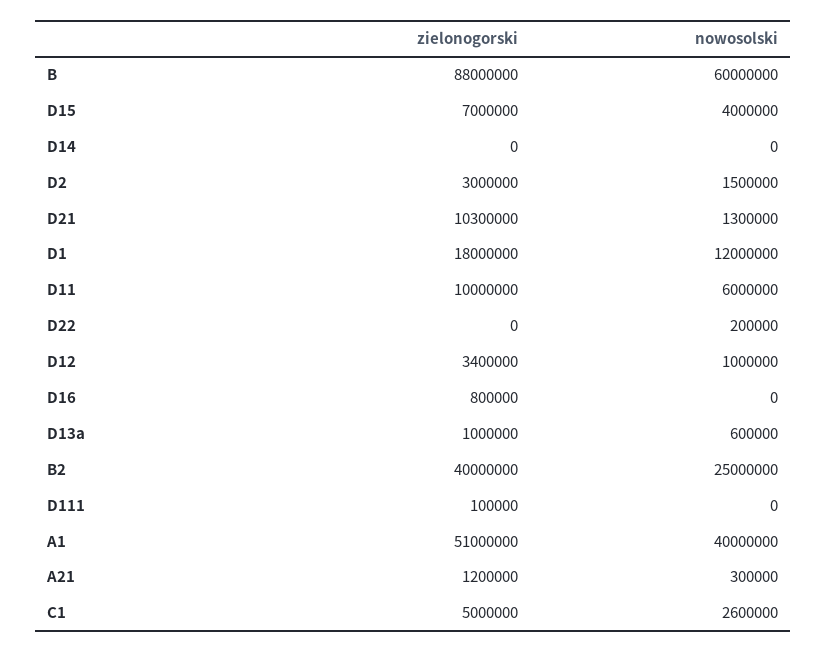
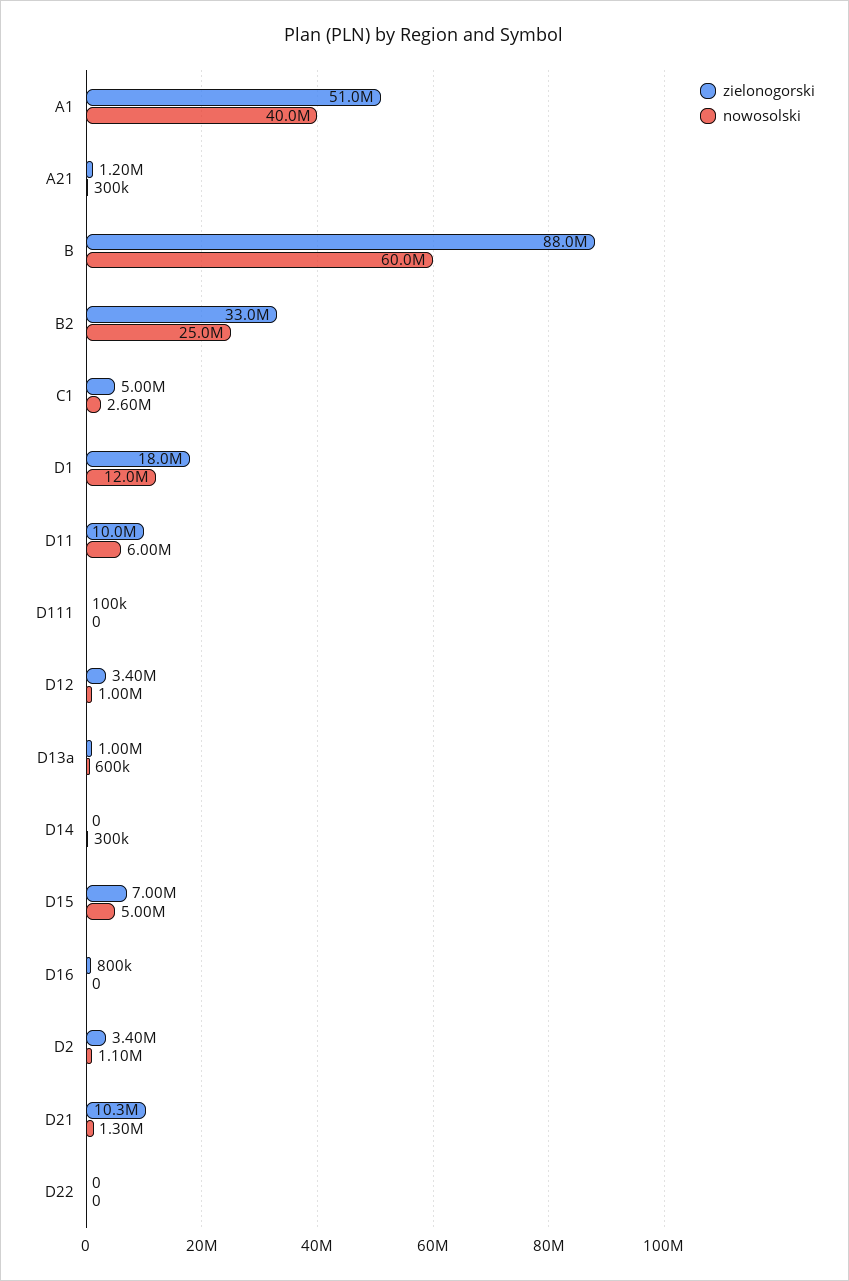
  {
    "zielonogorski": {
      "B": 88000000,
      "D15": 7000000,
      "D14": 0,
-     "D2": 3000000,
+     "D2": 3400000,
      "D21": 10300000,
      "D1": 18000000,
      "D11": 10000000,
      "D22": 0,
      "D12": 3400000,
      "D16": 800000,
      "D13a": 1000000,
-     "B2": 40000000,
+     "B2": 33000000,
      "D111": 100000,
      "A1": 51000000,
      "A21": 1200000,
      "C1": 5000000
    },
    "nowosolski": {
      "B": 60000000,
-     "D15": 4000000,
+     "D15": 5000000,
-     "D14": 0,
+     "D14": 300000,
-     "D2": 1500000,
+     "D2": 1100000,
      "D21": 1300000,
      "D1": 12000000,
      "D11": 6000000,
-     "D22": 200000,
+     "D22": 0,
      "D12": 1000000,
      "D16": 0,
      "D13a": 600000,
      "B2": 25000000,
      "D111": 0,
      "A1": 40000000,
      "A21": 300000,
      "C1": 2600000
    }
  }

